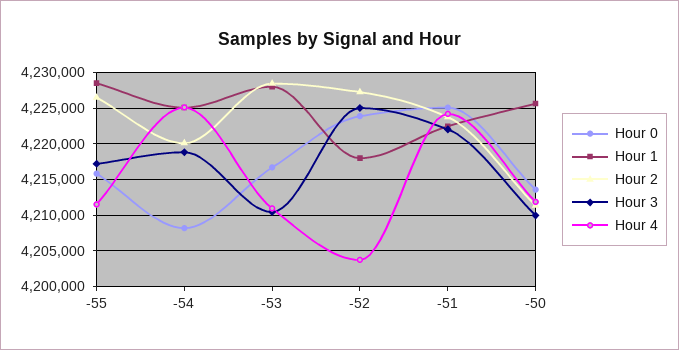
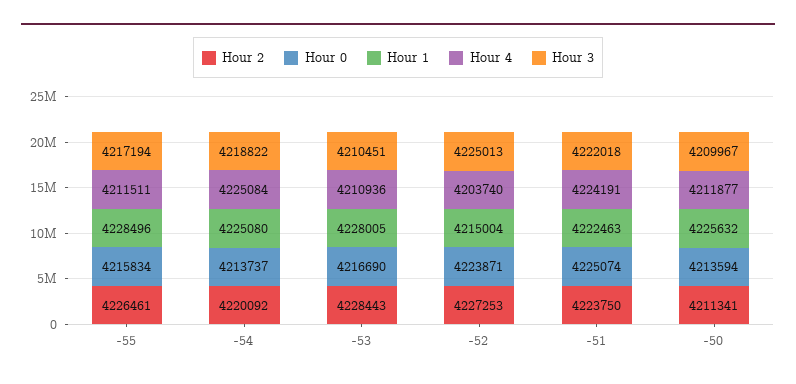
  {
    "Hour 0": {
      "-55": 4215834,
-     "-54": 4208000,
+     "-54": 4213737,
      "-53": 4216690,
      "-52": 4223871,
      "-51": 4225074,
      "-50": 4213594
    },
    "Hour 1": {
      "-55": 4228496,
      "-54": 4225080,
      "-53": 4228005,
-     "-52": 4218000,
+     "-52": 4215004,
      "-51": 4222463,
      "-50": 4225632
    },
    "Hour 2": {
      "-55": 4226461,
      "-54": 4220092,
      "-53": 4228443,
      "-52": 4227253,
      "-51": 4223750,
      "-50": 4211341
    },
    "Hour 3": {
      "-55": 4217194,
      "-54": 4218822,
      "-53": 4210451,
      "-52": 4225013,
      "-51": 4222018,
      "-50": 4209967
    },
    "Hour 4": {
      "-55": 4211511,
      "-54": 4225084,
      "-53": 4210936,
      "-52": 4203740,
      "-51": 4224191,
      "-50": 4211877
    }
  }

